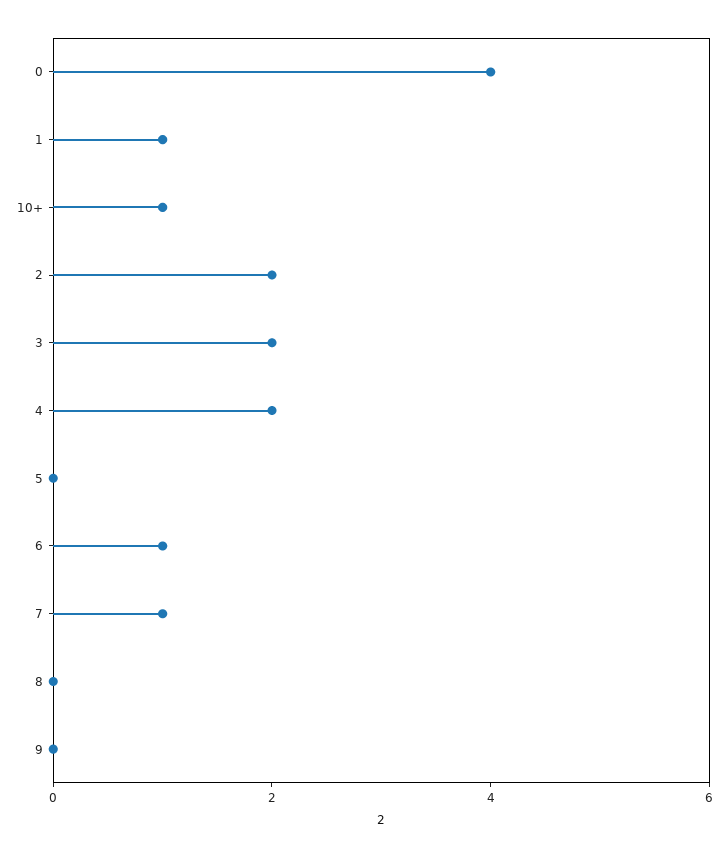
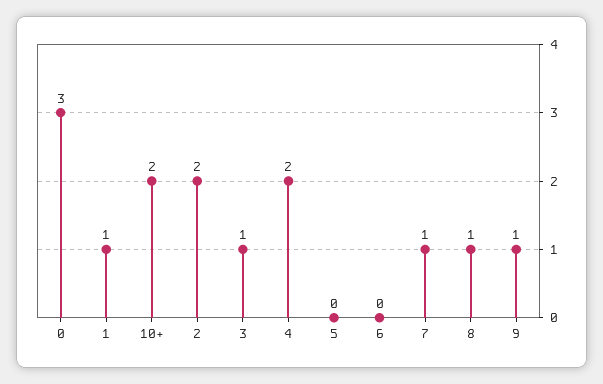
  {
-   "0": 4,
+   "0": 3,
    "1": 1,
-   "10+": 1,
+   "10+": 2,
    "2": 2,
-   "3": 2,
+   "3": 1,
    "4": 2,
    "5": 0,
-   "6": 1,
+   "6": 0,
    "7": 1,
-   "8": 0,
+   "8": 1,
-   "9": 0
+   "9": 1
  }

